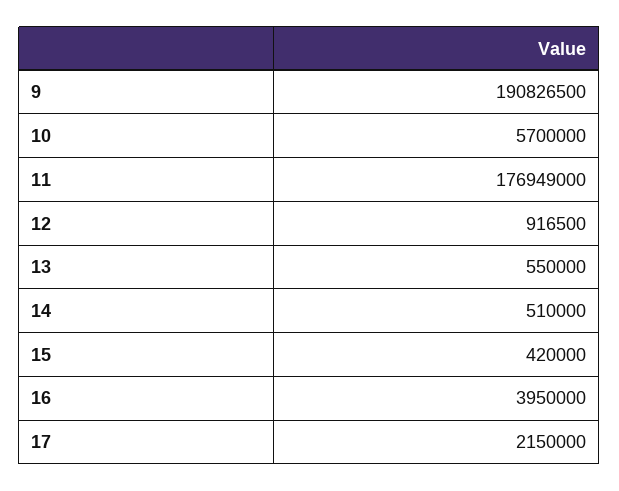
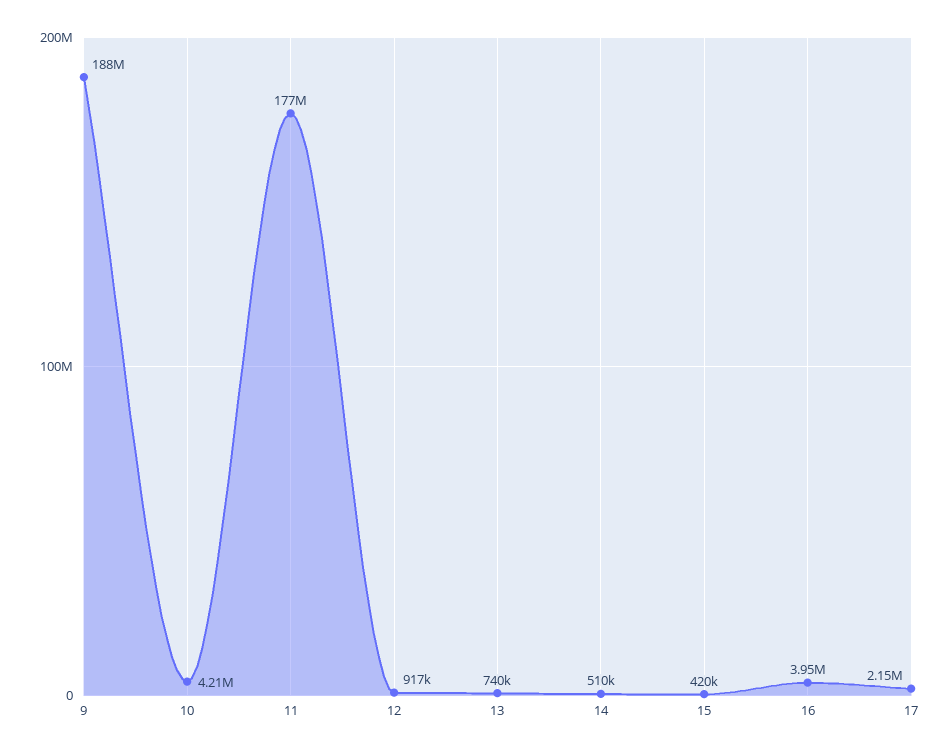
  {
-   "9": 190826500,
+   "9": 188000000,
-   "10": 5700000,
+   "10": 4210000,
    "11": 176949000,
    "12": 916500,
-   "13": 550000,
+   "13": 740000,
    "14": 510000,
    "15": 420000,
    "16": 3950000,
    "17": 2150000
  }

